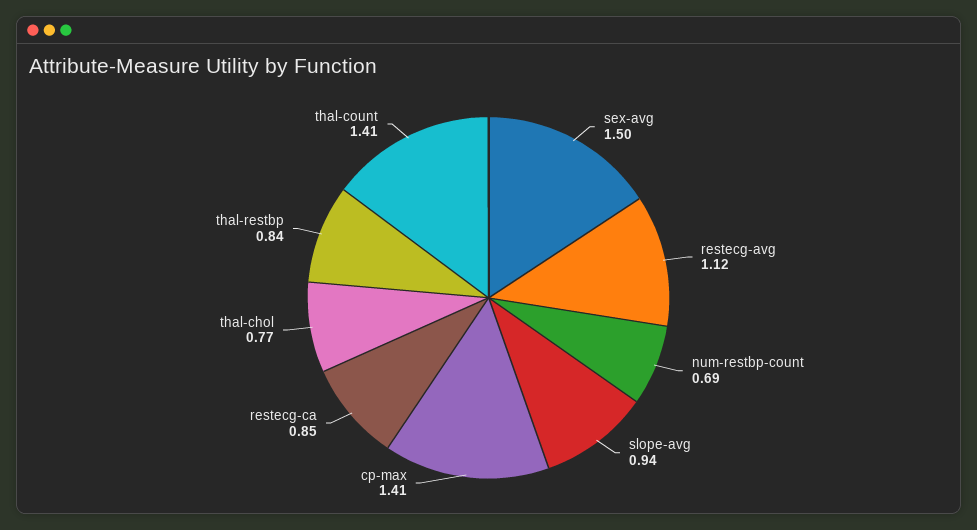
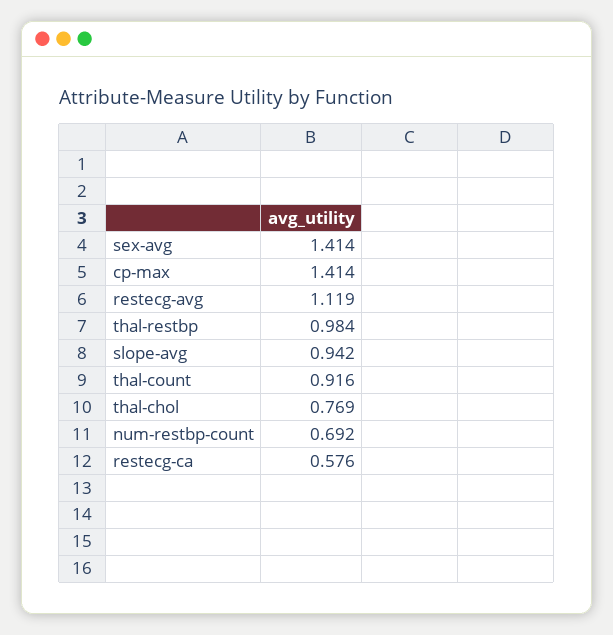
  {
-   "sex-avg": 1.5,
+   "sex-avg": 1.414,
    "restecg-avg": 1.119,
    "num-restbp-count": 0.692,
    "slope-avg": 0.942,
    "cp-max": 1.414,
-   "restecg-ca": 0.85,
+   "restecg-ca": 0.576,
    "thal-chol": 0.769,
-   "thal-restbp": 0.84,
+   "thal-restbp": 0.984,
-   "thal-count": 1.41
+   "thal-count": 0.916
  }

